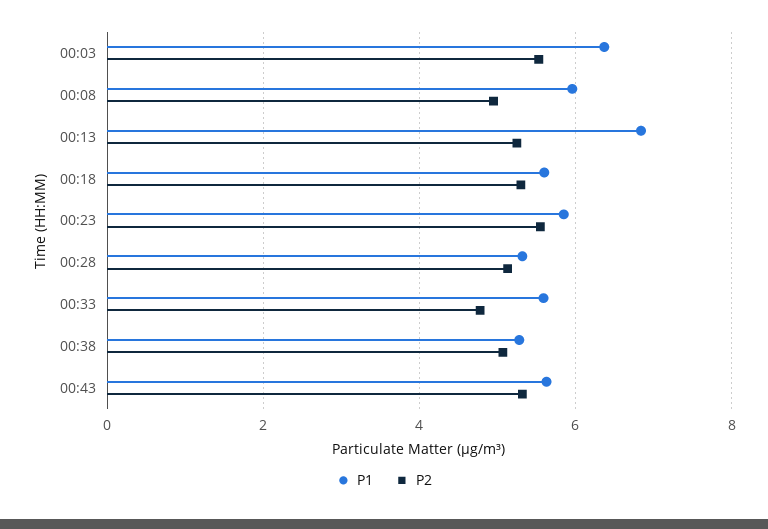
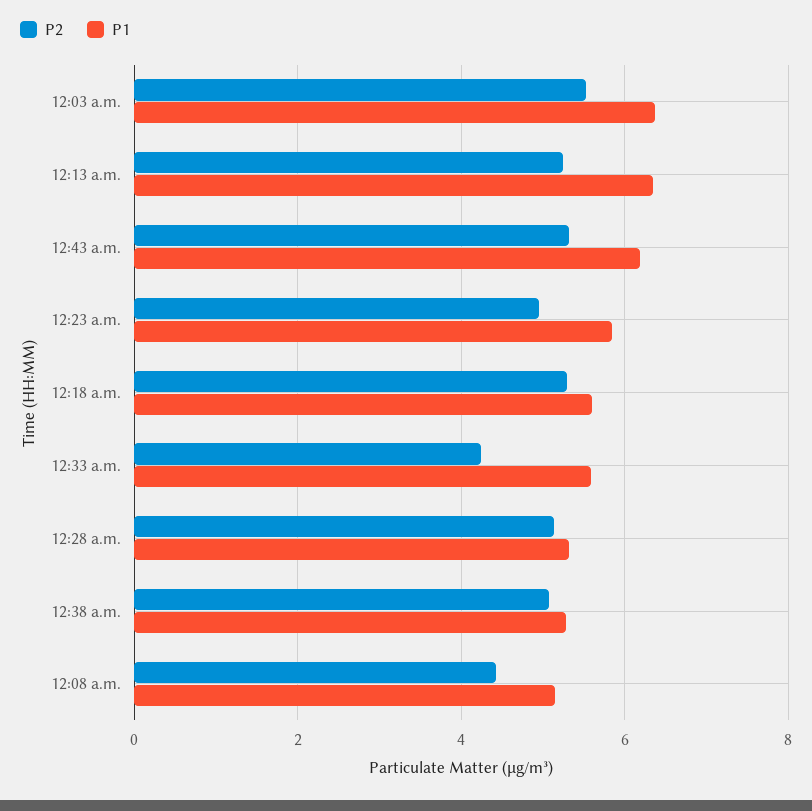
  {
    "P1": {
      "00:03": 6.4,
-     "00:08": 6,
+     "00:08": 5.2,
-     "00:13": 6.8,
+     "00:13": 6.4,
      "00:18": 5.6,
      "00:23": 5.8,
      "00:28": 5.4,
      "00:33": 5.6,
      "00:38": 5.2,
-     "00:43": 5.6
+     "00:43": 6.2
    },
    "P2": {
      "00:03": 5.6,
-     "00:08": 5,
+     "00:08": 4.4,
      "00:13": 5.2,
      "00:18": 5.4,
-     "00:23": 5.6,
+     "00:23": 5,
      "00:28": 5.2,
-     "00:33": 4.8,
+     "00:33": 4.2,
      "00:38": 5,
      "00:43": 5.4
    }
  }

